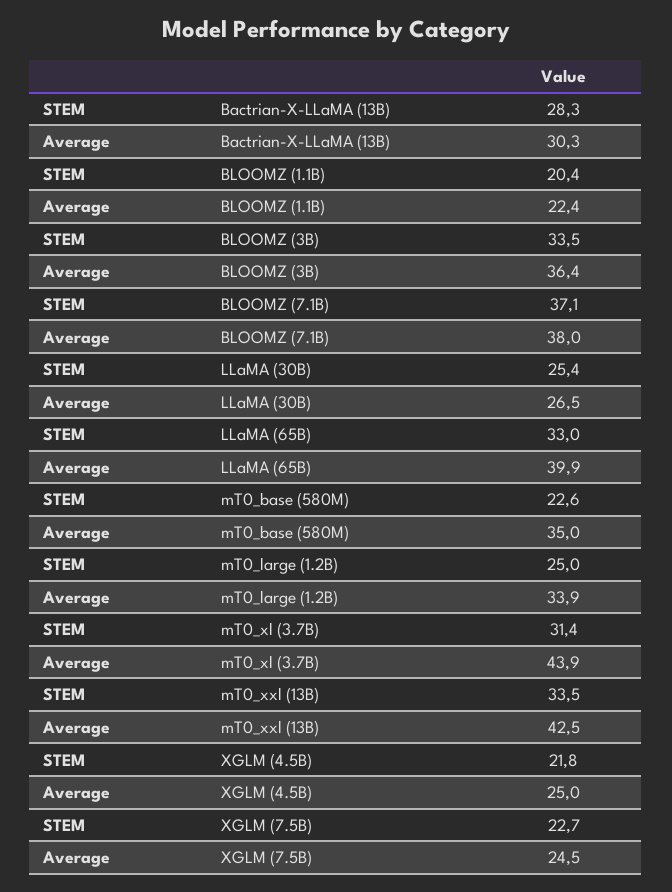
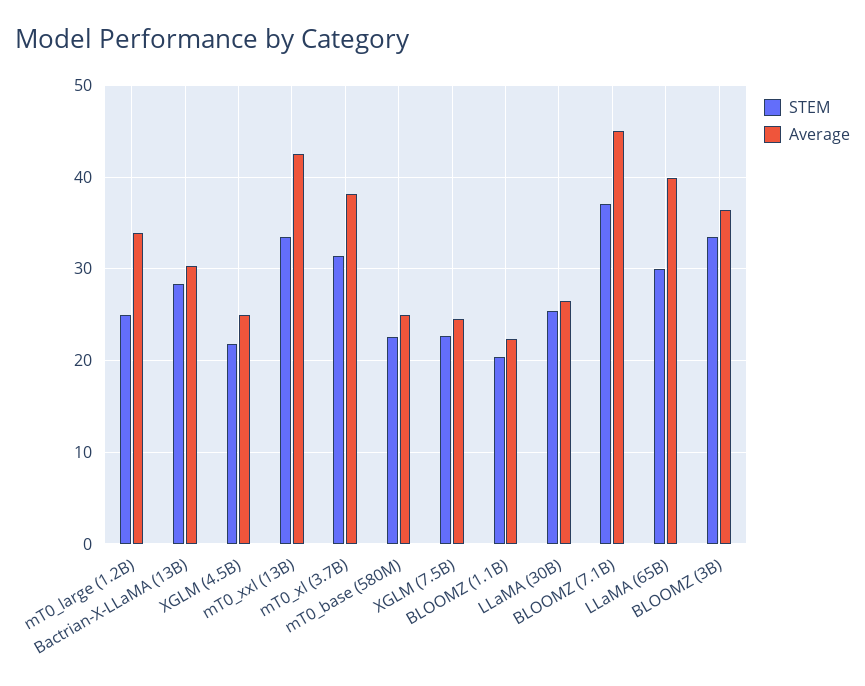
  {
    "STEM": {
      "Bactrian-X-LLaMA (13B)": 28.3,
      "BLOOMZ (1.1B)": 20.4,
      "BLOOMZ (3B)": 33.5,
      "BLOOMZ (7.1B)": 37.1,
      "LLaMA (30B)": 25.4,
-     "LLaMA (65B)": 33,
+     "LLaMA (65B)": 30,
      "mT0_base (580M)": 22.6,
      "mT0_large (1.2B)": 25,
      "mT0_xl (3.7B)": 31.4,
      "mT0_xxl (13B)": 33.5,
      "XGLM (4.5B)": 21.8,
      "XGLM (7.5B)": 22.7
    },
    "Average": {
      "Bactrian-X-LLaMA (13B)": 30.3,
      "BLOOMZ (1.1B)": 22.4,
      "BLOOMZ (3B)": 36.4,
-     "BLOOMZ (7.1B)": 38,
+     "BLOOMZ (7.1B)": 45,
      "LLaMA (30B)": 26.5,
      "LLaMA (65B)": 39.9,
-     "mT0_base (580M)": 35,
+     "mT0_base (580M)": 25,
      "mT0_large (1.2B)": 33.9,
-     "mT0_xl (3.7B)": 43.9,
+     "mT0_xl (3.7B)": 38,
      "mT0_xxl (13B)": 42.5,
      "XGLM (4.5B)": 25,
      "XGLM (7.5B)": 24.5
    }
  }

